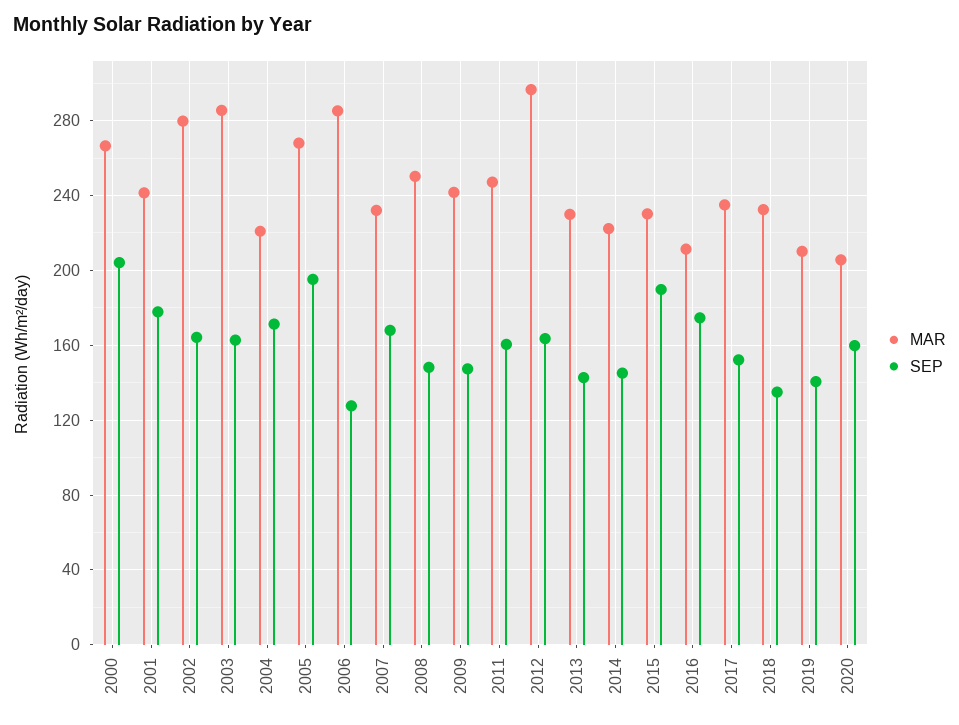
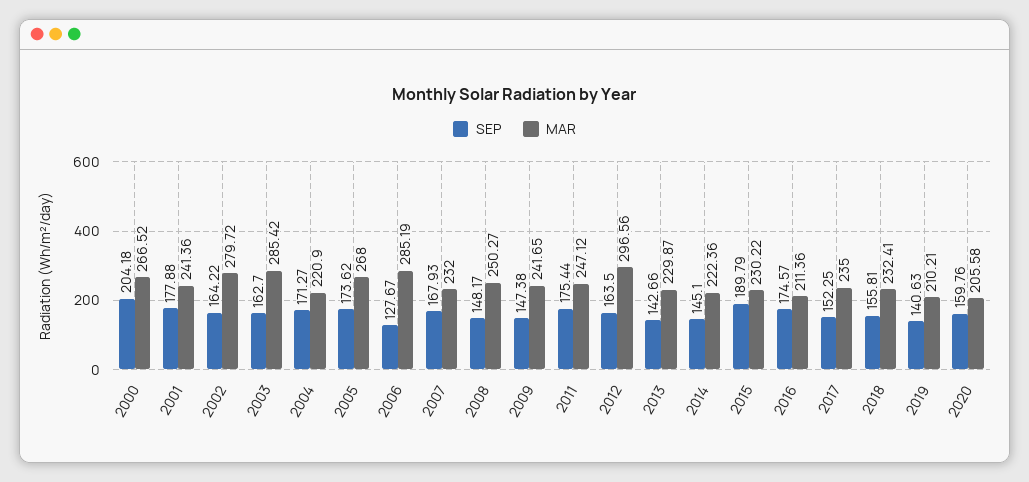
  {
    "MAR": {
      "2000": 266.52,
      "2001": 241.36,
      "2002": 279.72,
      "2003": 285.42,
      "2004": 220.9,
      "2005": 268,
      "2006": 285.19,
      "2007": 232,
      "2008": 250.27,
      "2009": 241.65,
      "2011": 247.12,
      "2012": 296.56,
      "2013": 229.87,
      "2014": 222.36,
      "2015": 230.22,
      "2016": 211.36,
      "2017": 235,
      "2018": 232.41,
      "2019": 210.21,
      "2020": 205.58
    },
    "SEP": {
      "2000": 204.18,
      "2001": 177.88,
      "2002": 164.22,
      "2003": 162.7,
      "2004": 171.27,
-     "2005": 195,
+     "2005": 173.62,
      "2006": 127.67,
      "2007": 167.93,
      "2008": 148.17,
      "2009": 147.38,
-     "2011": 160,
+     "2011": 175.44,
      "2012": 163.5,
      "2013": 142.66,
      "2014": 145.1,
      "2015": 189.79,
      "2016": 174.57,
      "2017": 152.25,
-     "2018": 135,
+     "2018": 155.81,
      "2019": 140.63,
      "2020": 159.76
    }
  }

